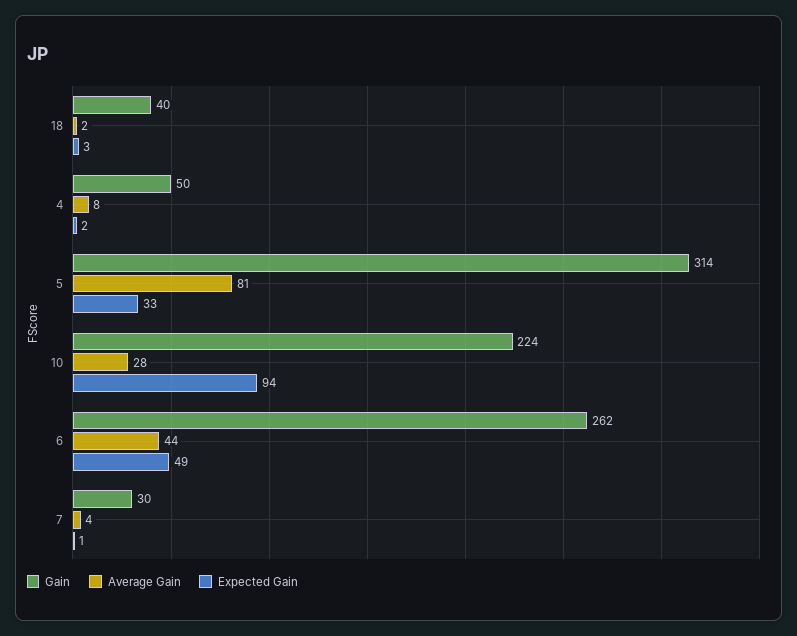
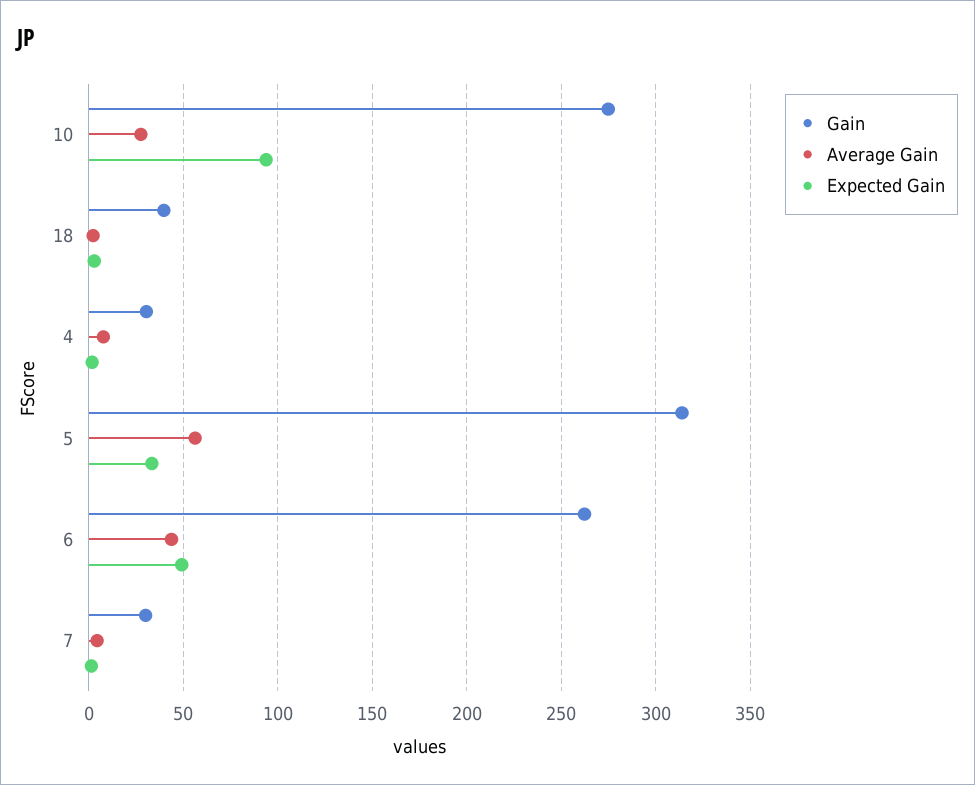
  {
    "Gain": {
      "18": 40,
-     "4": 50,
+     "4": 30,
      "5": 314,
-     "10": 224,
+     "10": 275,
      "6": 262,
      "7": 30
    },
    "Average Gain": {
      "18": 2,
      "4": 8,
-     "5": 81,
+     "5": 55,
      "10": 28,
      "6": 44,
      "7": 4
    },
    "Expected Gain": {
      "18": 3,
      "4": 2,
      "5": 33,
      "10": 94,
      "6": 49,
      "7": 1
    }
  }

